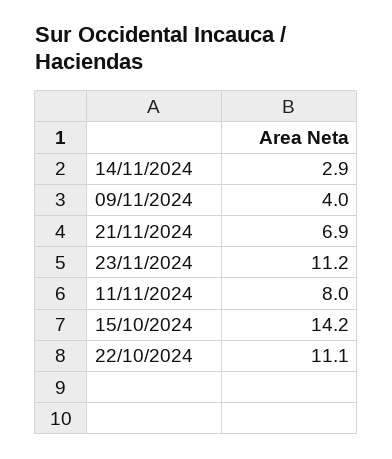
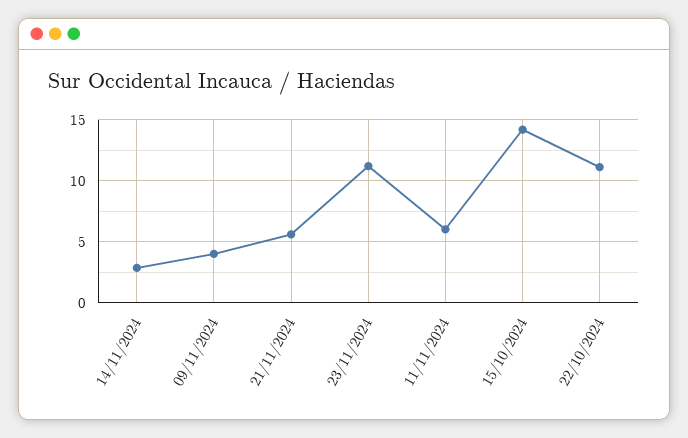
  {
    "14/11/2024": 2.9,
    "09/11/2024": 4,
-   "21/11/2024": 6.9,
+   "21/11/2024": 5.5,
    "23/11/2024": 11.2,
-   "11/11/2024": 8,
+   "11/11/2024": 6,
    "15/10/2024": 14.2,
    "22/10/2024": 11.1
  }

